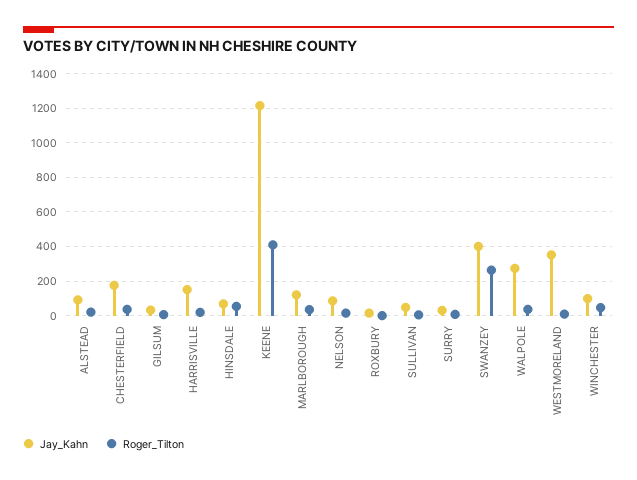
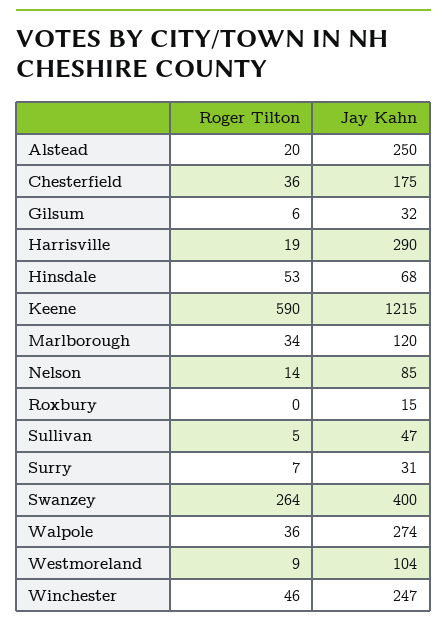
  {
    "Jay_Kahn": {
-     "ALSTEAD": 100,
+     "ALSTEAD": 250,
      "CHESTERFIELD": 175,
      "GILSUM": 32,
-     "HARRISVILLE": 150,
+     "HARRISVILLE": 290,
      "HINSDALE": 68,
      "KEENE": 1215,
      "MARLBOROUGH": 120,
      "NELSON": 85,
      "ROXBURY": 15,
      "SULLIVAN": 47,
      "SURRY": 31,
      "SWANZEY": 400,
      "WALPOLE": 274,
-     "WESTMORELAND": 350,
+     "WESTMORELAND": 104,
-     "WINCHESTER": 100
+     "WINCHESTER": 247
    },
    "Roger_Tilton": {
      "ALSTEAD": 20,
      "CHESTERFIELD": 36,
      "GILSUM": 6,
      "HARRISVILLE": 19,
      "HINSDALE": 53,
-     "KEENE": 400,
+     "KEENE": 590,
      "MARLBOROUGH": 34,
      "NELSON": 14,
      "ROXBURY": 0,
      "SULLIVAN": 5,
      "SURRY": 7,
      "SWANZEY": 264,
      "WALPOLE": 36,
      "WESTMORELAND": 9,
      "WINCHESTER": 46
    }
  }

